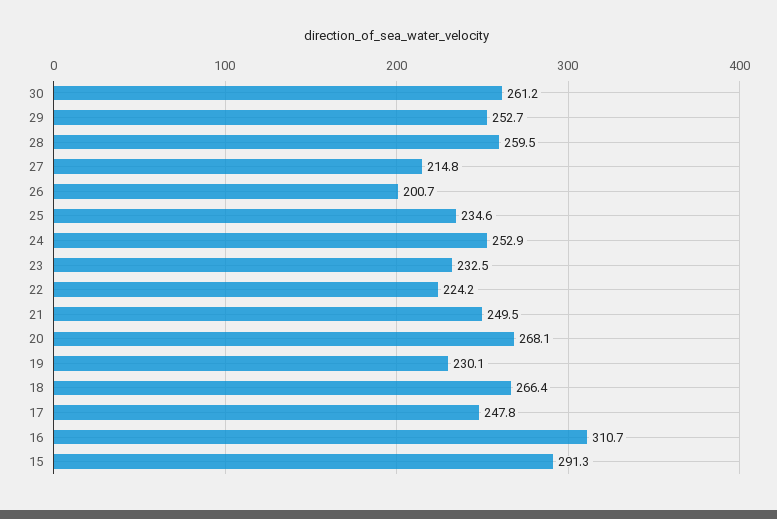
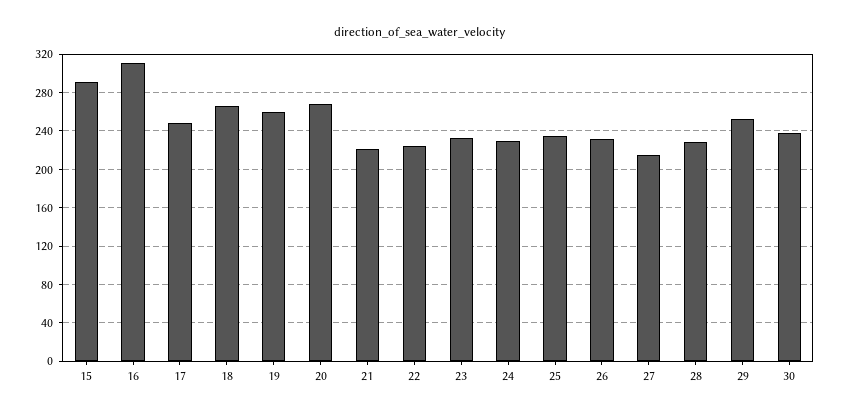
  {
-   "30": 261.2,
+   "30": 240,
    "29": 252.7,
-   "28": 259.5,
+   "28": 230,
    "27": 214.8,
-   "26": 200.7,
+   "26": 230,
    "25": 234.6,
-   "24": 252.9,
+   "24": 230,
    "23": 232.5,
    "22": 224.2,
-   "21": 249.5,
+   "21": 220,
    "20": 268.1,
-   "19": 230.1,
+   "19": 260,
    "18": 266.4,
    "17": 247.8,
    "16": 310.7,
    "15": 291.3
  }

